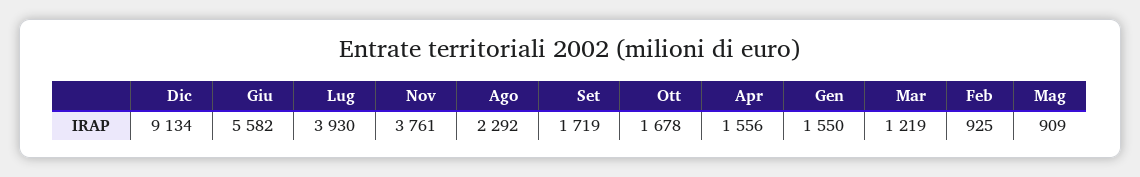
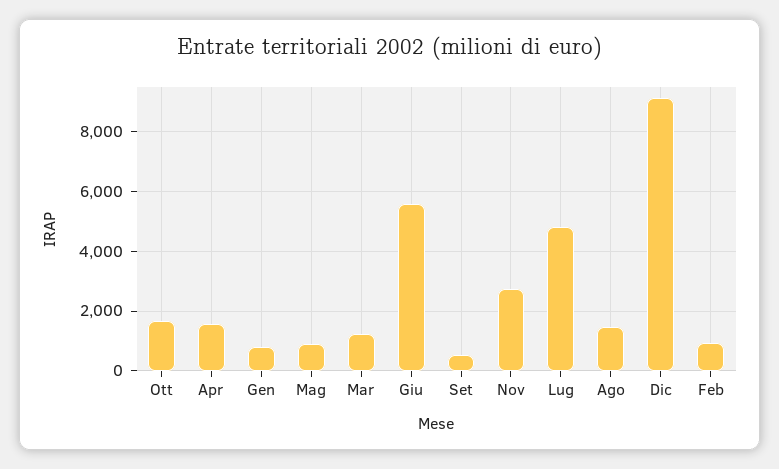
  {
    "Dic": 9134,
    "Giu": 5582,
-   "Lug": 3930,
+   "Lug": 4750,
-   "Nov": 3761,
+   "Nov": 2750,
-   "Ago": 2292,
+   "Ago": 1500,
-   "Set": 1719,
+   "Set": 500,
    "Ott": 1678,
    "Apr": 1556,
-   "Gen": 1550,
+   "Gen": 750,
    "Mar": 1219,
    "Feb": 925,
    "Mag": 909
  }

